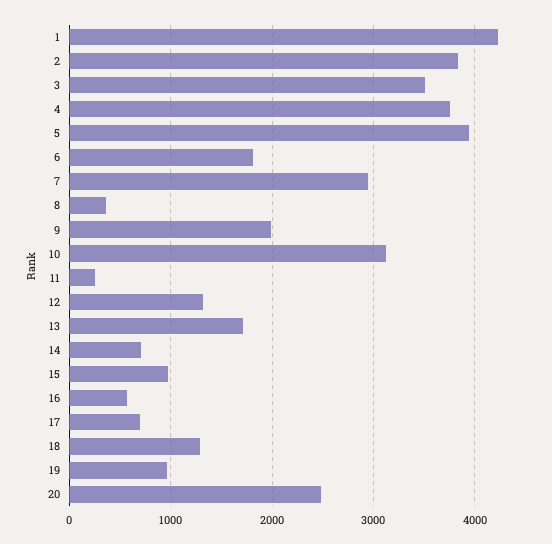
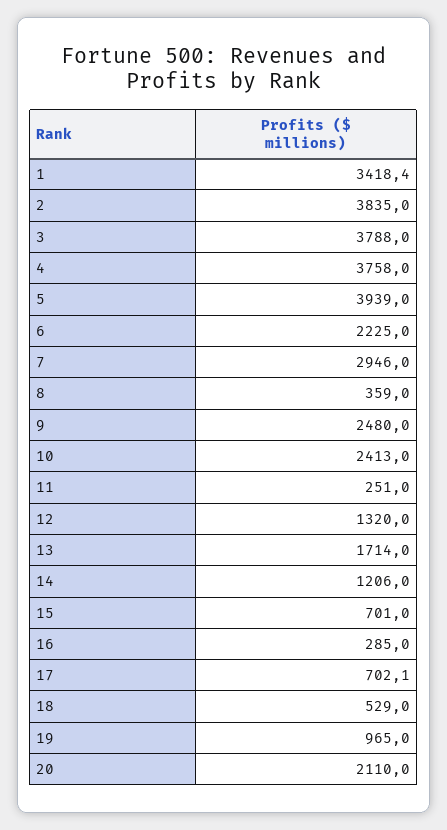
  {
-   "1": 4200,
+   "1": 3418.4,
    "2": 3835,
-   "3": 3500,
+   "3": 3788,
    "4": 3758,
    "5": 3939,
-   "6": 1800,
+   "6": 2225,
    "7": 2946,
    "8": 359,
-   "9": 2000,
+   "9": 2480,
-   "10": 3100,
+   "10": 2413,
    "11": 251,
    "12": 1320,
    "13": 1714,
-   "14": 700,
+   "14": 1206,
-   "15": 1000,
+   "15": 701,
-   "16": 600,
+   "16": 285,
    "17": 702.1,
-   "18": 1300,
+   "18": 529,
    "19": 965,
-   "20": 2500
+   "20": 2110
  }

